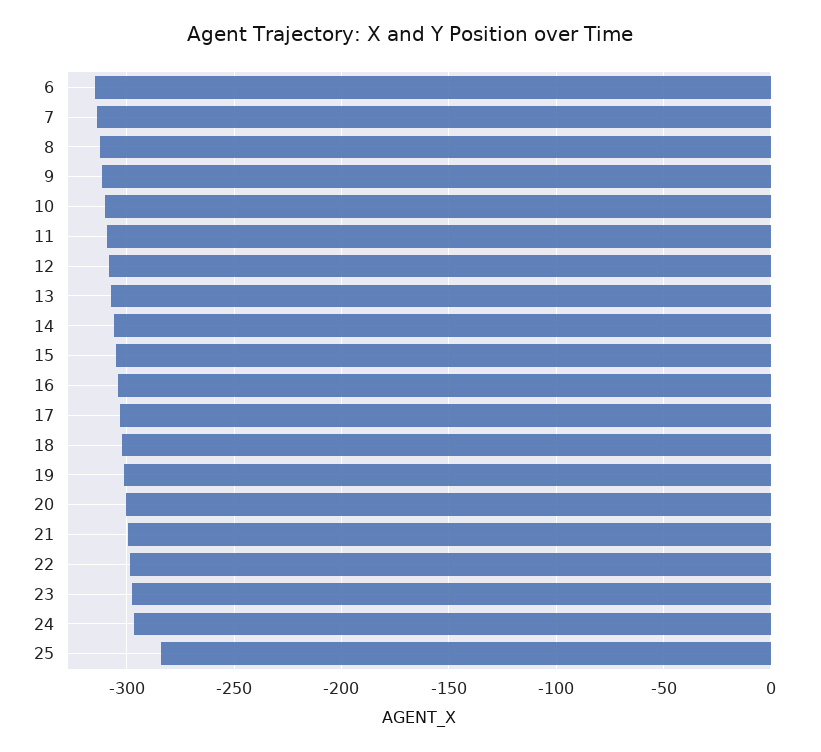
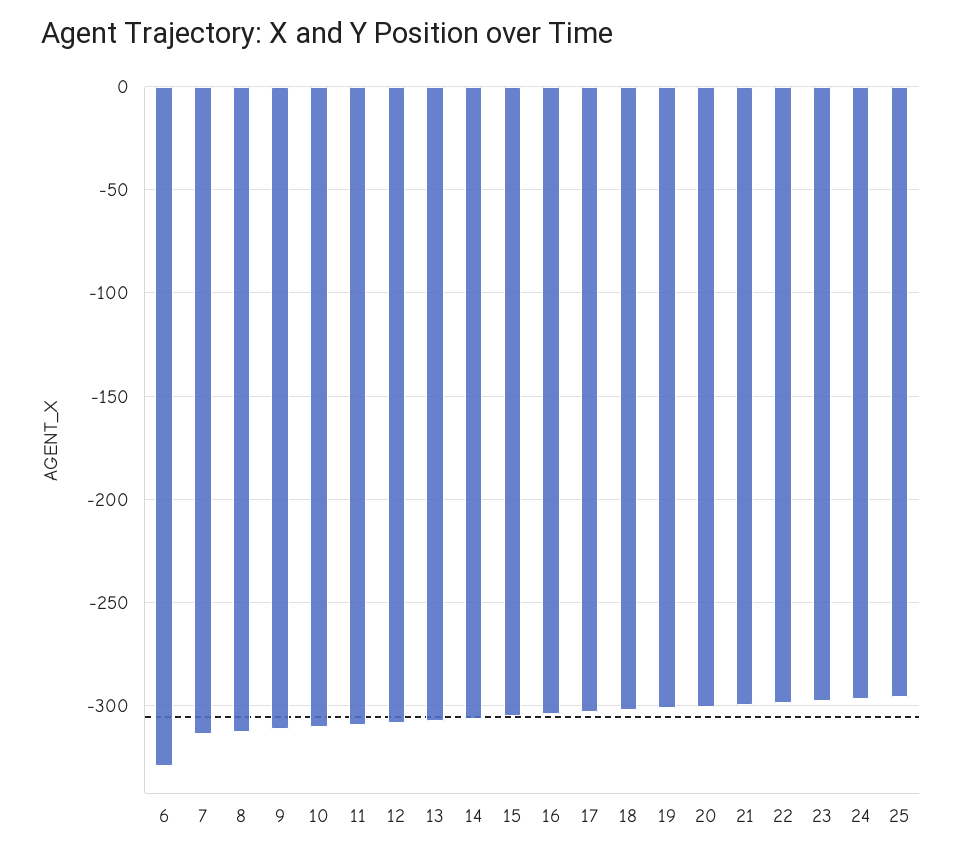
  {
-   "6": -315,
+   "6": -330,
    "7": -315,
    "8": -315,
    "9": -310,
    "10": -310,
    "11": -310,
    "12": -310,
    "13": -305,
    "14": -305,
    "15": -305,
    "16": -305,
    "17": -305,
    "18": -300,
    "19": -300,
    "20": -300,
    "21": -300,
    "22": -300,
    "23": -300,
    "24": -295,
-   "25": -285
+   "25": -295
  }

